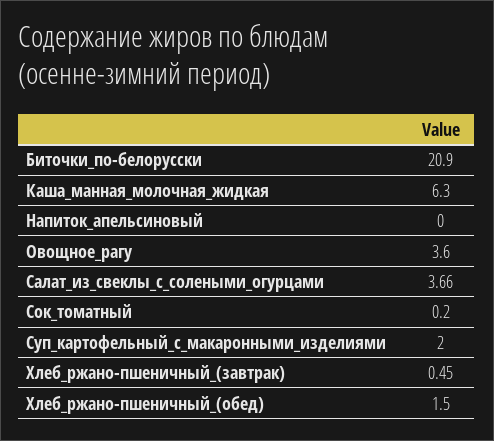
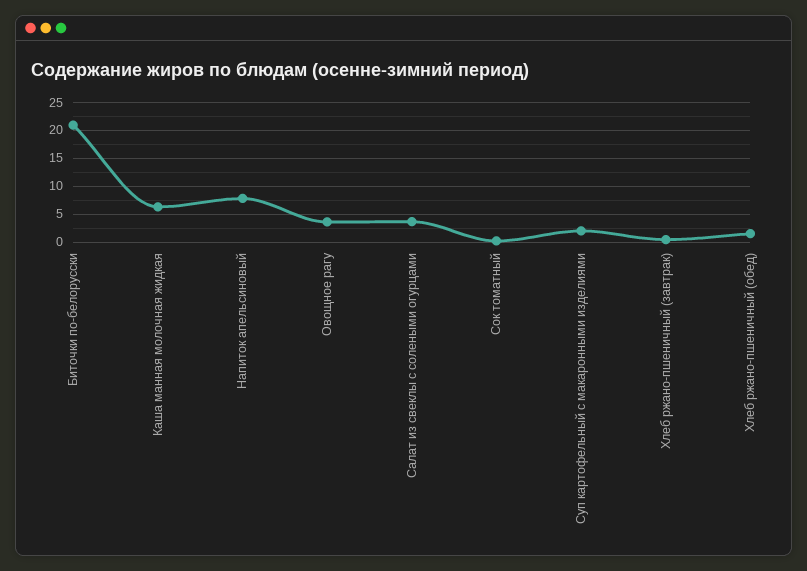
  {
    "Биточки_по-белорусски": 20.9,
    "Каша_манная_молочная_жидкая": 6.3,
-   "Напиток_апельсиновый": 0,
+   "Напиток_апельсиновый": 7.5,
    "Овощное_рагу": 3.6,
    "Салат_из_свеклы_с_солеными_огурцами": 3.66,
    "Сок_томатный": 0.2,
    "Суп_картофельный_с_макаронными_изделиями": 2,
    "Хлеб_ржано-пшеничный_(завтрак)": 0.45,
    "Хлеб_ржано-пшеничный_(обед)": 1.5
  }

